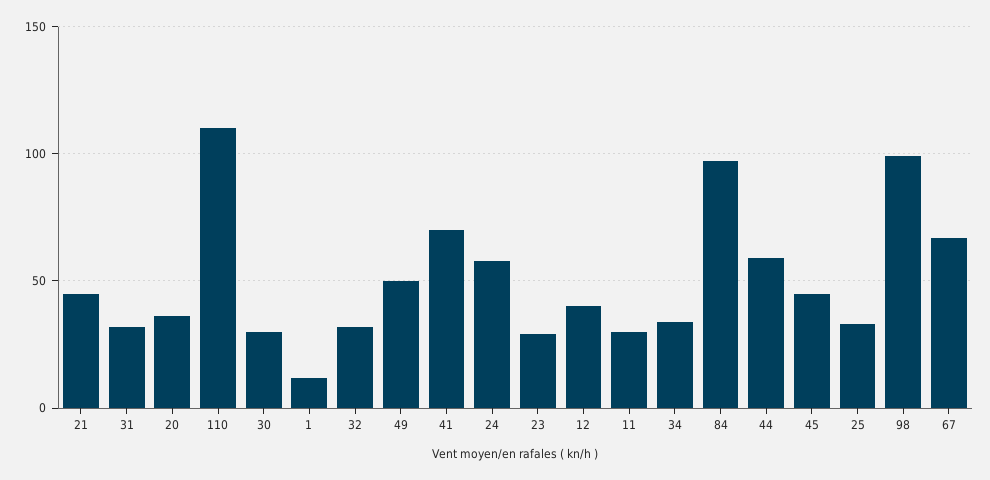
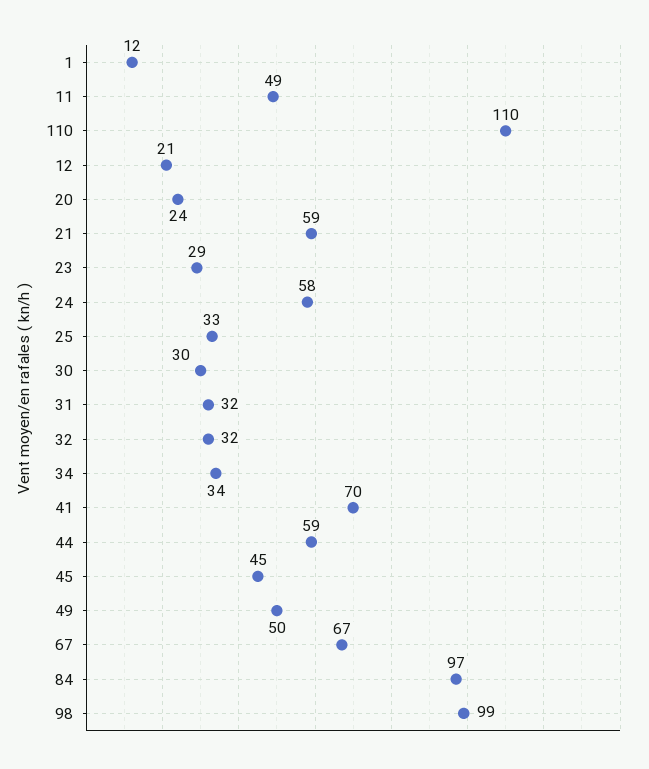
  {
-   "21": 45,
+   "21": 59,
    "31": 32,
-   "20": 35,
+   "20": 24,
    "110": 110,
    "30": 30,
    "1": 12,
    "32": 32,
    "49": 50,
    "41": 70,
    "24": 58,
    "23": 29,
-   "12": 40,
+   "12": 21,
-   "11": 30,
+   "11": 49,
    "34": 34,
    "84": 97,
    "44": 59,
    "45": 45,
    "25": 33,
    "98": 99,
    "67": 67
  }

